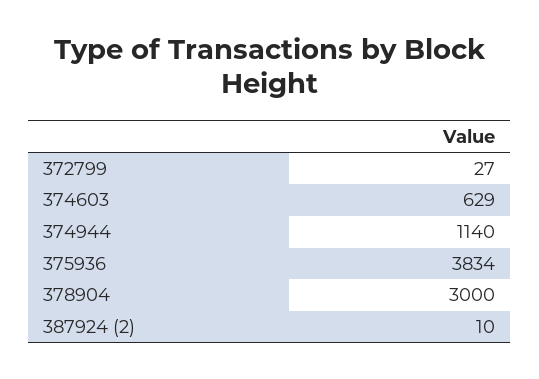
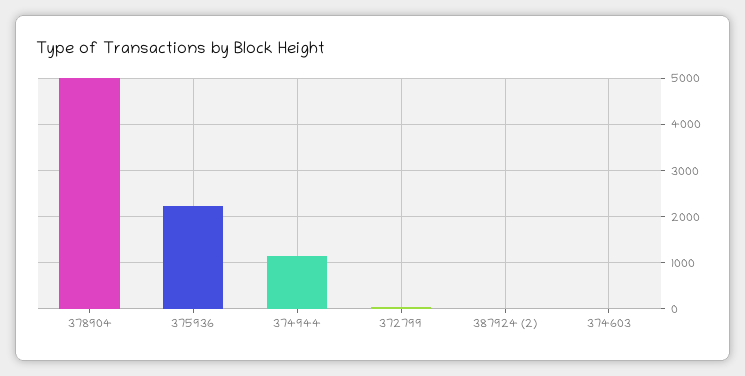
  {
    "372799": 27,
-   "374603": 629,
+   "374603": 0,
    "374944": 1140,
-   "375936": 3834,
+   "375936": 2200,
-   "378904": 3000,
+   "378904": 5000,
    "387924 (2)": 10
  }

